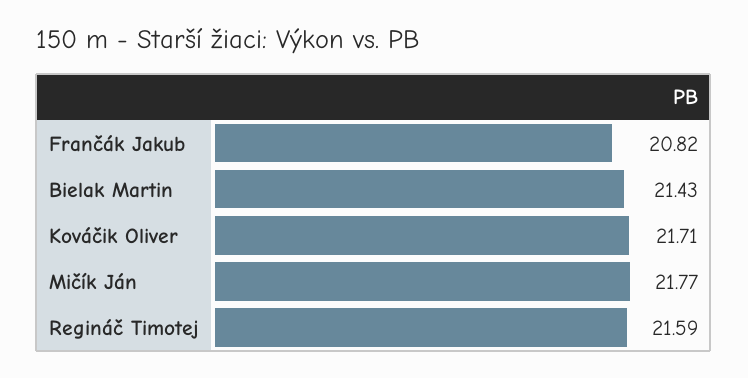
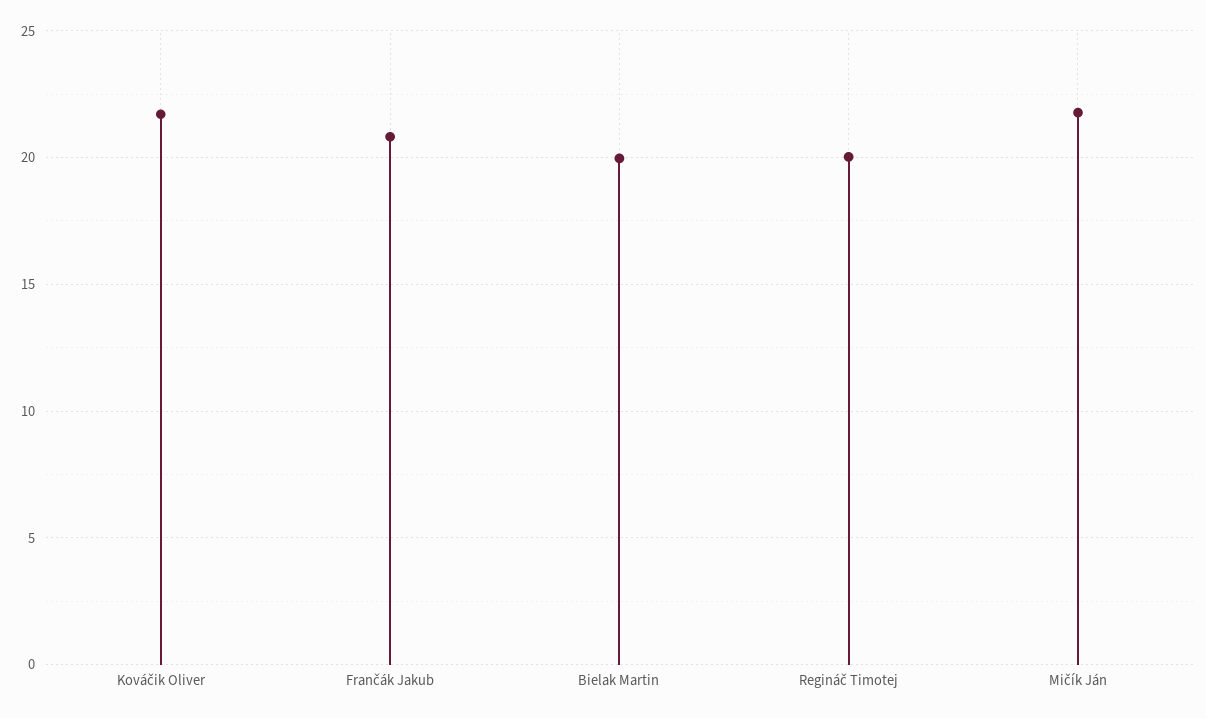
  {
    "Frančák Jakub": 20.82,
-   "Bielak Martin": 21.43,
+   "Bielak Martin": 20,
    "Kováčik Oliver": 21.71,
    "Mičík Ján": 21.77,
-   "Regináč Timotej": 21.59
+   "Regináč Timotej": 20
  }

